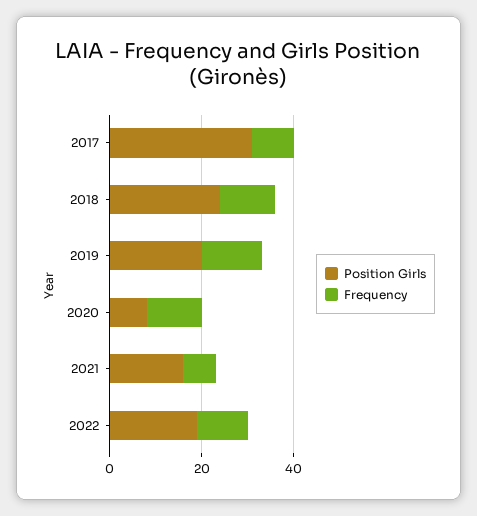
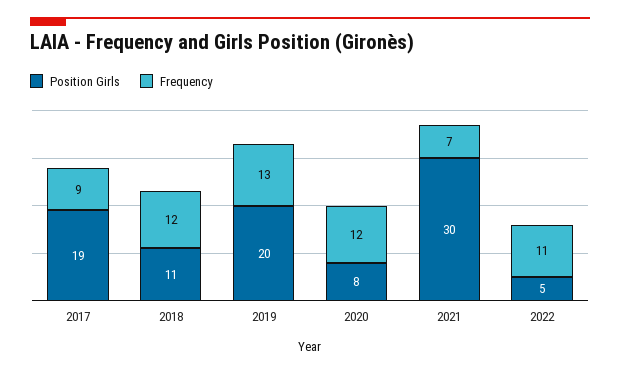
  {
    "Position Girls": {
-     "2017": 30,
+     "2017": 19,
-     "2018": 25,
+     "2018": 11,
      "2019": 20,
      "2020": 8,
-     "2021": 15,
+     "2021": 30,
-     "2022": 20
+     "2022": 5
    },
    "Frequency": {
      "2017": 9,
      "2018": 12,
      "2019": 13,
      "2020": 12,
      "2021": 7,
      "2022": 11
    }
  }

